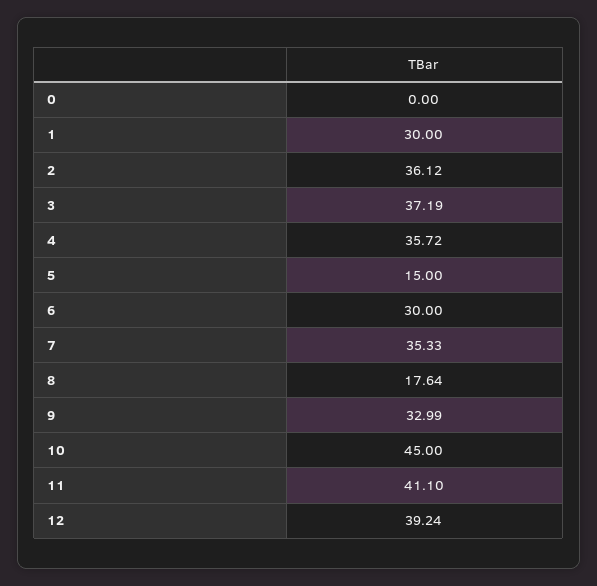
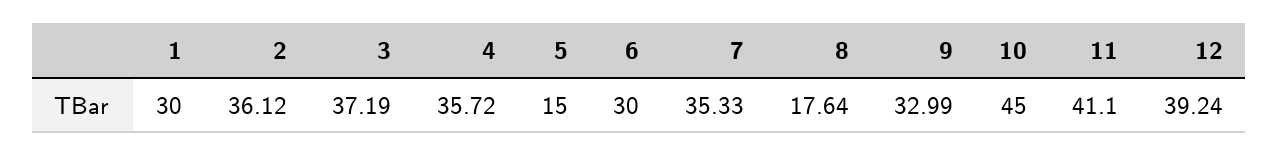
  {
-   "0": 0,
    "1": 30,
    "2": 36.12,
    "3": 37.19,
    "4": 35.72,
    "5": 15,
    "6": 30,
    "7": 35.33,
    "8": 17.64,
    "9": 32.99,
    "10": 45,
    "11": 41.1,
    "12": 39.24
  }

